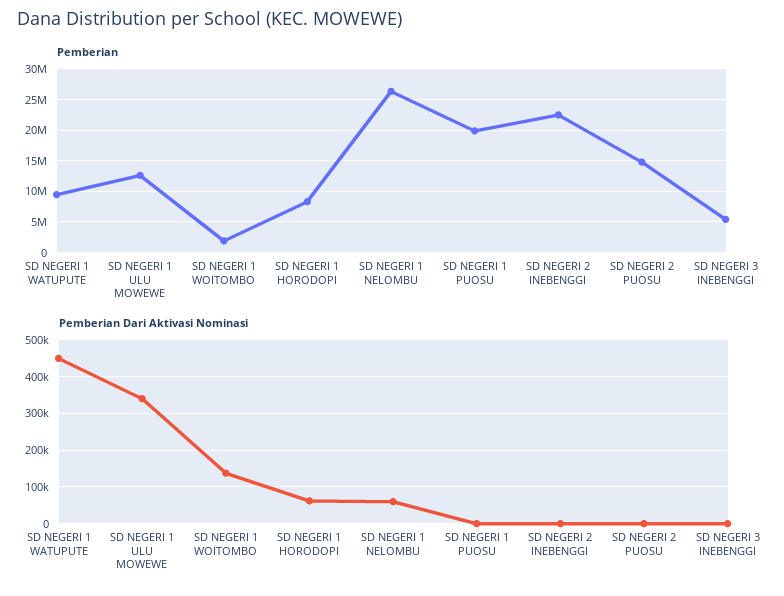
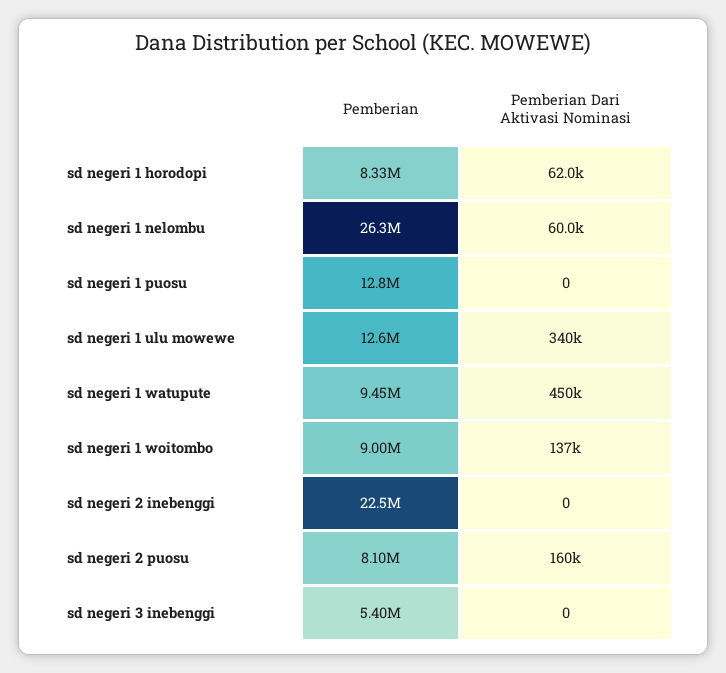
  {
    "Pemberian": {
      "SD NEGERI 1 WATUPUTE": 9450000,
      "SD NEGERI 1 ULU MOWEWE": 12600000,
-     "SD NEGERI 1 WOITOMBO": 2000000,
+     "SD NEGERI 1 WOITOMBO": 9000000,
      "SD NEGERI 1 HORODOPI": 8330000,
      "SD NEGERI 1 NELOMBU": 26300000,
-     "SD NEGERI 1 PUOSU": 20000000,
+     "SD NEGERI 1 PUOSU": 12800000,
      "SD NEGERI 2 INEBENGGI": 22500000,
-     "SD NEGERI 2 PUOSU": 15000000,
+     "SD NEGERI 2 PUOSU": 8100000,
      "SD NEGERI 3 INEBENGGI": 5400000
    },
    "Pemberian Dari Aktivasi Nominasi": {
      "SD NEGERI 1 WATUPUTE": 450000,
      "SD NEGERI 1 ULU MOWEWE": 340000,
      "SD NEGERI 1 WOITOMBO": 137000,
      "SD NEGERI 1 HORODOPI": 62000,
      "SD NEGERI 1 NELOMBU": 60000,
      "SD NEGERI 1 PUOSU": 0,
      "SD NEGERI 2 INEBENGGI": 0,
-     "SD NEGERI 2 PUOSU": 0,
+     "SD NEGERI 2 PUOSU": 160000,
      "SD NEGERI 3 INEBENGGI": 0
    }
  }

